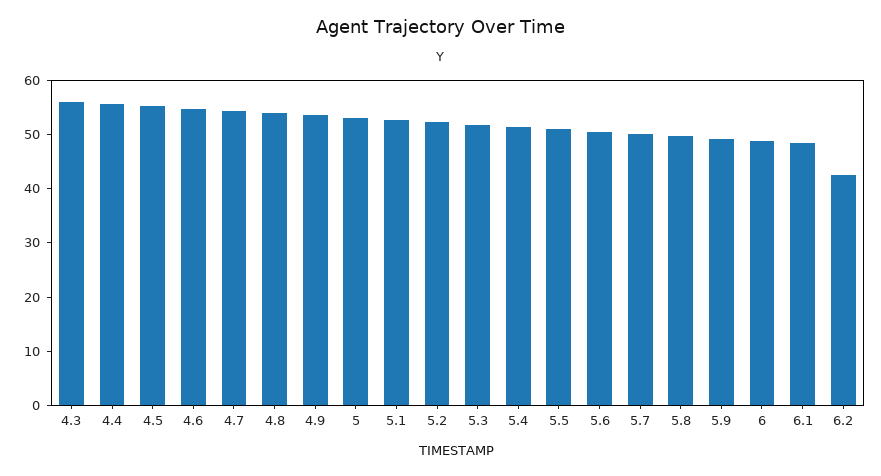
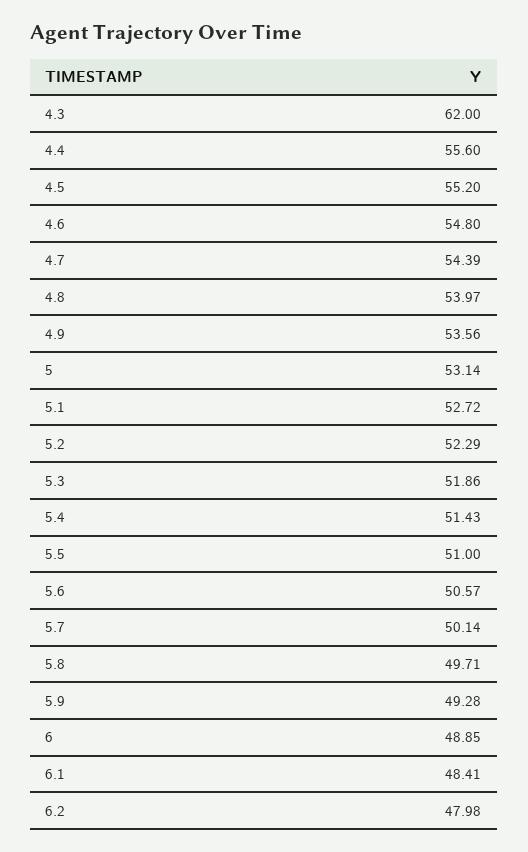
  {
-   "4.3": 56,
+   "4.3": 62,
    "4.4": 55.6,
    "4.5": 55.2,
    "4.6": 54.8,
    "4.7": 54.39,
    "4.8": 53.97,
    "4.9": 53.56,
    "5": 53.14,
    "5.1": 52.72,
    "5.2": 52.29,
    "5.3": 51.86,
    "5.4": 51.43,
    "5.5": 51,
    "5.6": 50.57,
    "5.7": 50.14,
    "5.8": 49.71,
    "5.9": 49.28,
    "6": 48.85,
    "6.1": 48.41,
-   "6.2": 42
+   "6.2": 47.98
  }

